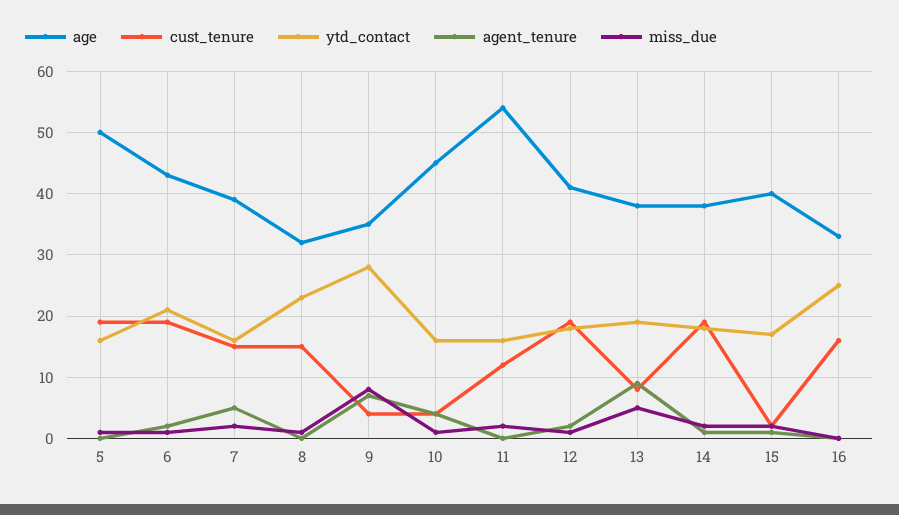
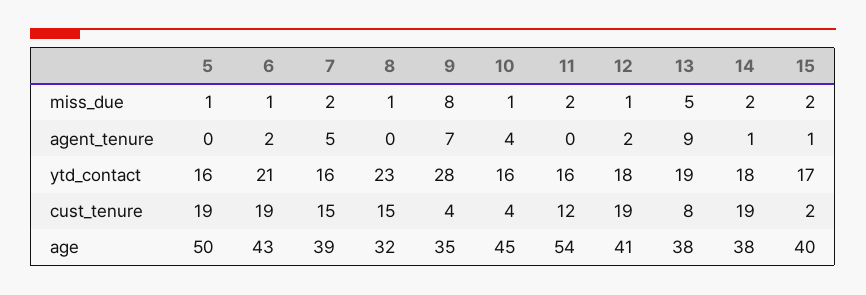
  {
    "age": {
      "5": 50,
      "6": 43,
      "7": 39,
      "8": 32,
      "9": 35,
      "10": 45,
      "11": 54,
      "12": 41,
      "13": 38,
      "14": 38,
-     "15": 40,
+     "15": 40
-     "16": 33
    },
    "cust_tenure": {
      "5": 19,
      "6": 19,
      "7": 15,
      "8": 15,
      "9": 4,
      "10": 4,
      "11": 12,
      "12": 19,
      "13": 8,
      "14": 19,
-     "15": 2,
+     "15": 2
-     "16": 16
    },
    "ytd_contact": {
      "5": 16,
      "6": 21,
      "7": 16,
      "8": 23,
      "9": 28,
      "10": 16,
      "11": 16,
      "12": 18,
      "13": 19,
      "14": 18,
-     "15": 17,
+     "15": 17
-     "16": 25
    },
    "agent_tenure": {
      "5": 0,
      "6": 2,
      "7": 5,
      "8": 0,
      "9": 7,
      "10": 4,
      "11": 0,
      "12": 2,
      "13": 9,
      "14": 1,
-     "15": 1,
+     "15": 1
-     "16": 0
    },
    "miss_due": {
      "5": 1,
      "6": 1,
      "7": 2,
      "8": 1,
      "9": 8,
      "10": 1,
      "11": 2,
      "12": 1,
      "13": 5,
      "14": 2,
-     "15": 2,
+     "15": 2
-     "16": 0
    }
  }

